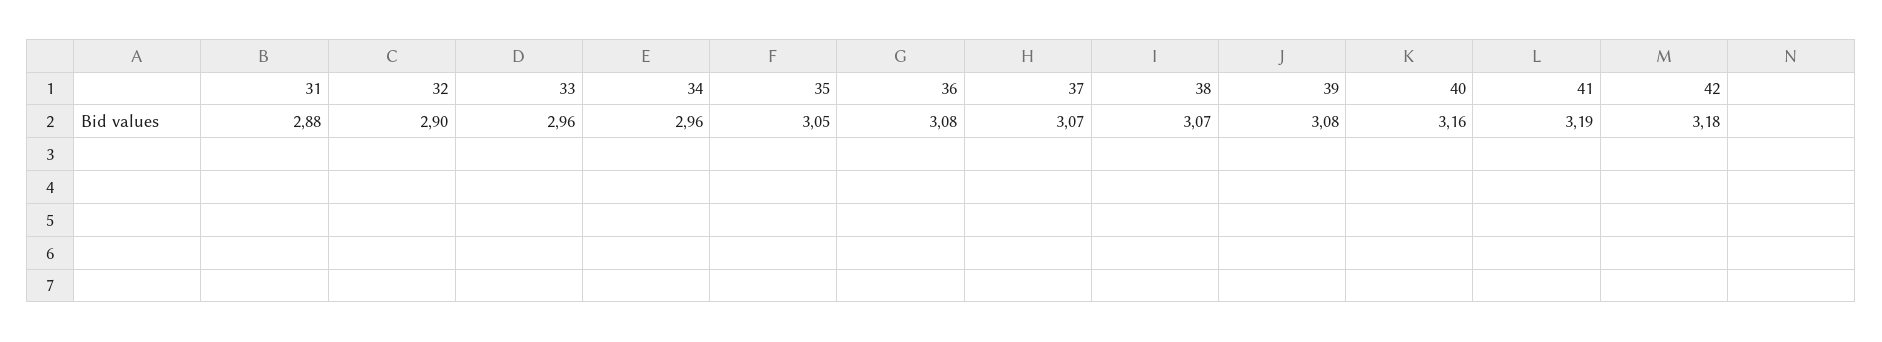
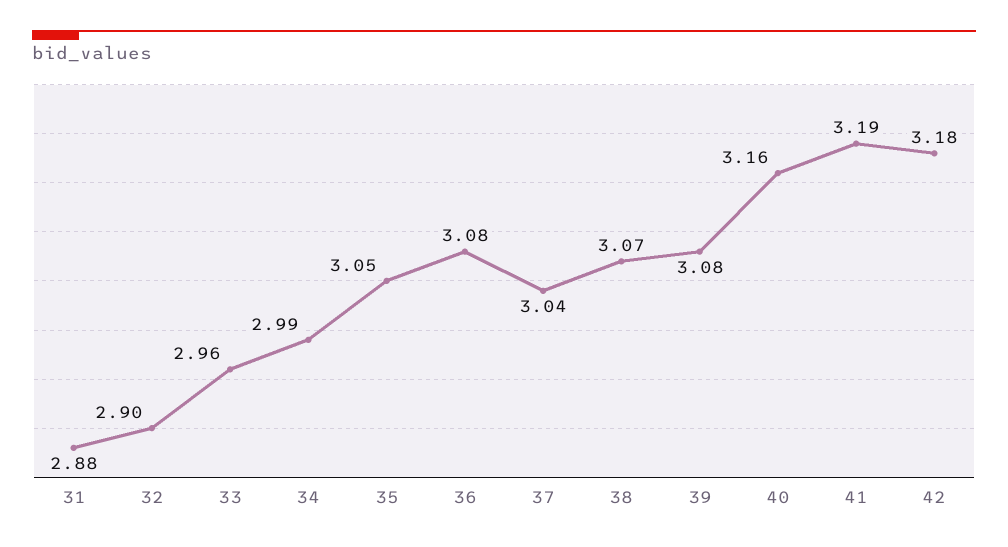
  {
    "31": 2.88,
    "32": 2.9,
    "33": 2.96,
-   "34": 2.96,
+   "34": 2.99,
    "35": 3.05,
    "36": 3.08,
-   "37": 3.07,
+   "37": 3.04,
    "38": 3.07,
    "39": 3.08,
    "40": 3.16,
    "41": 3.19,
    "42": 3.18
  }

